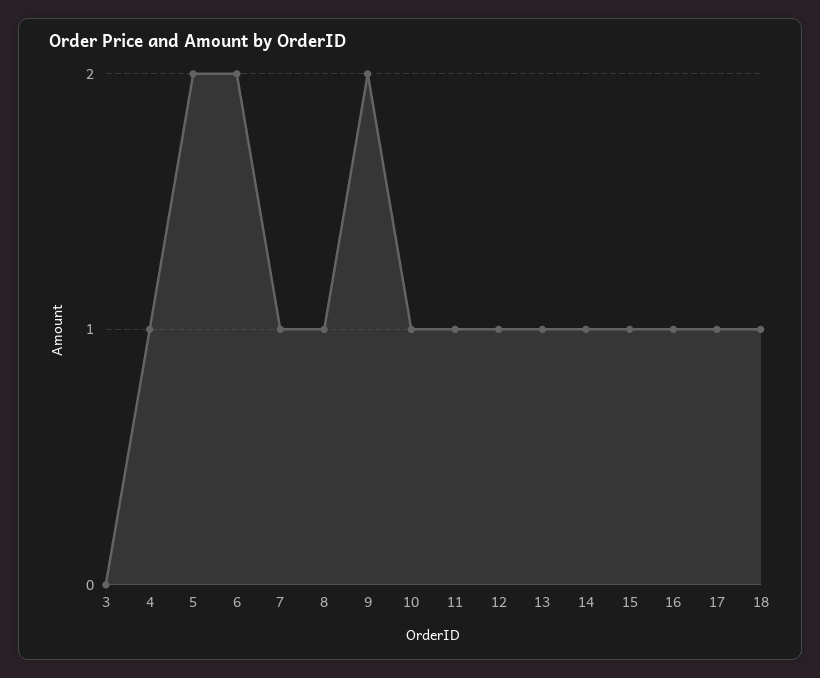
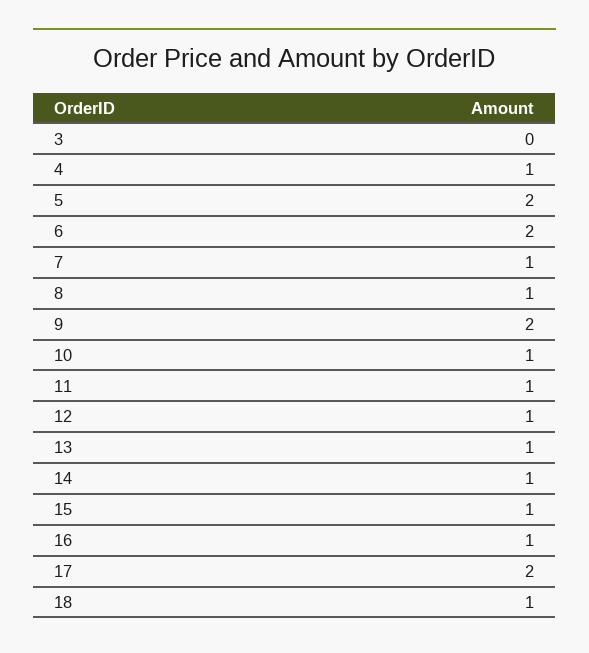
  {
    "3": 0,
    "4": 1,
    "5": 2,
    "6": 2,
    "7": 1,
    "8": 1,
    "9": 2,
    "10": 1,
    "11": 1,
    "12": 1,
    "13": 1,
    "14": 1,
    "15": 1,
    "16": 1,
-   "17": 1,
+   "17": 2,
    "18": 1
  }

